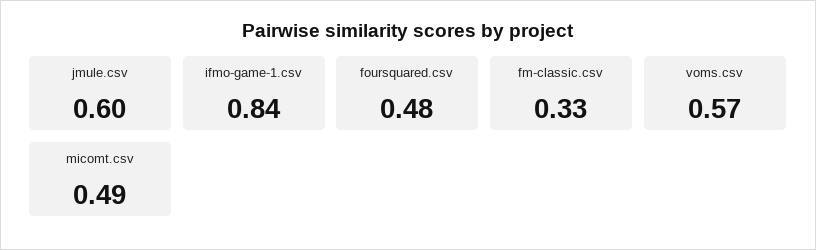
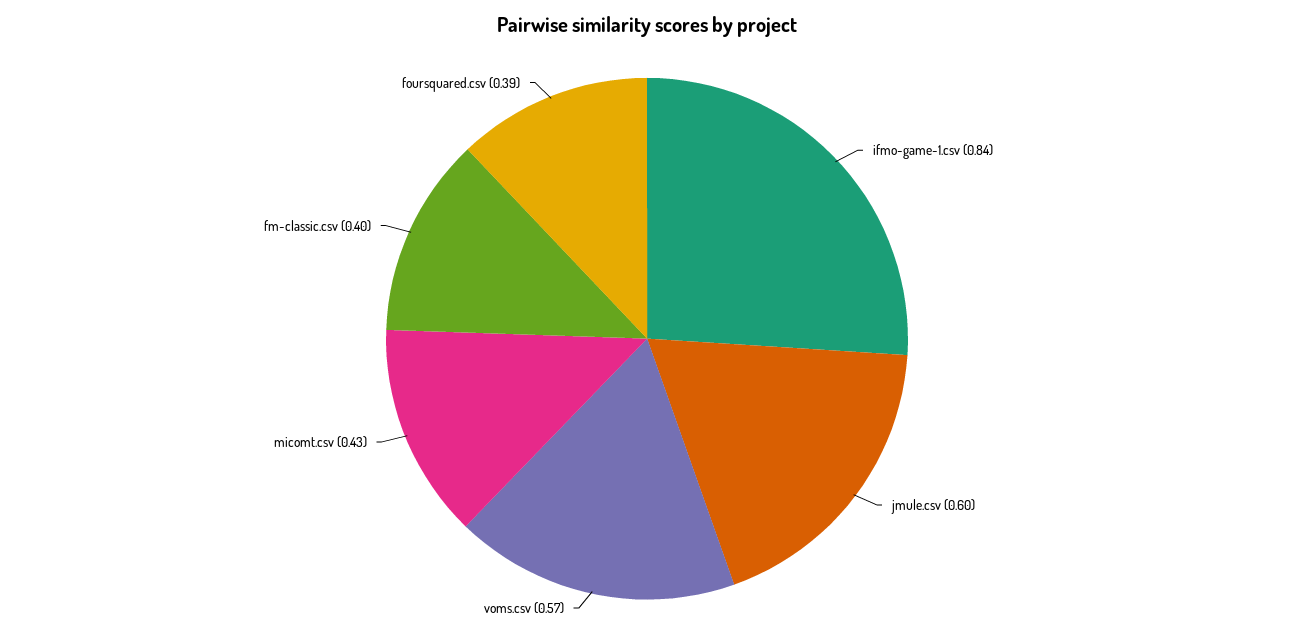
  {
    "jmule.csv": 0.6,
    "ifmo-game-1.csv": 0.84,
-   "foursquared.csv": 0.48,
+   "foursquared.csv": 0.39,
-   "fm-classic.csv": 0.33,
+   "fm-classic.csv": 0.4,
    "voms.csv": 0.57,
-   "micomt.csv": 0.49
+   "micomt.csv": 0.43
  }

